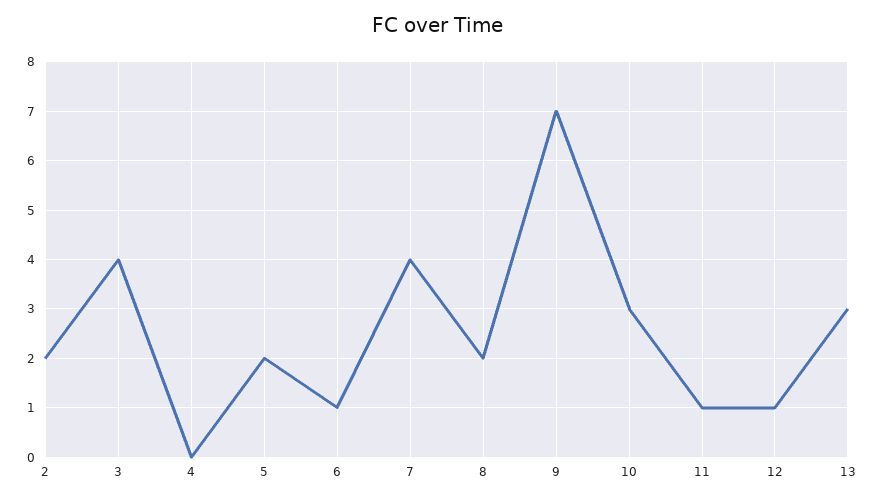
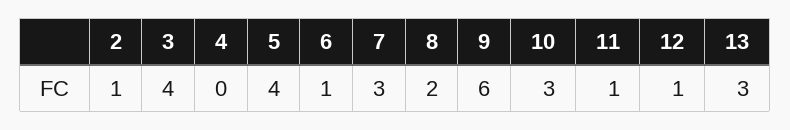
  {
-   "2": 2,
+   "2": 1,
    "3": 4,
    "4": 0,
-   "5": 2,
+   "5": 4,
    "6": 1,
-   "7": 4,
+   "7": 3,
    "8": 2,
-   "9": 7,
+   "9": 6,
    "10": 3,
    "11": 1,
    "12": 1,
    "13": 3
  }

